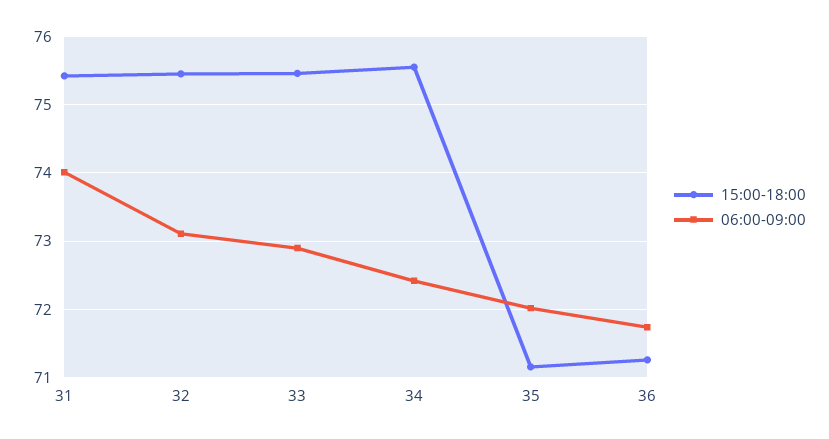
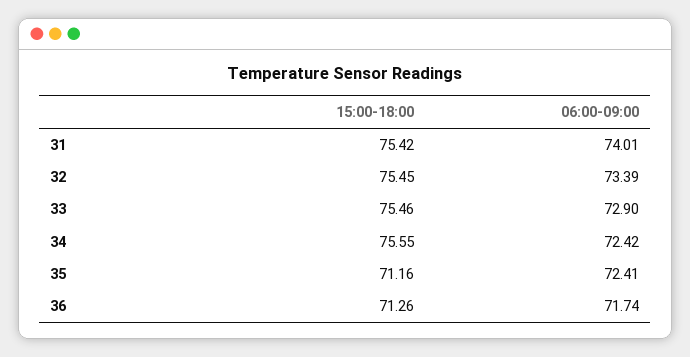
  {
    "15:00-18:00": {
      "31": 75.42,
      "32": 75.45,
      "33": 75.46,
      "34": 75.55,
      "35": 71.16,
      "36": 71.26
    },
    "06:00-09:00": {
      "31": 74.01,
-     "32": 73.1,
+     "32": 73.39,
      "33": 72.9,
      "34": 72.42,
-     "35": 72,
+     "35": 72.41,
      "36": 71.74
    }
  }

